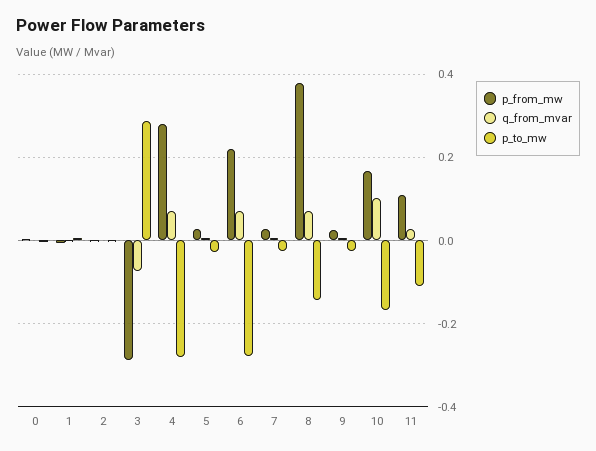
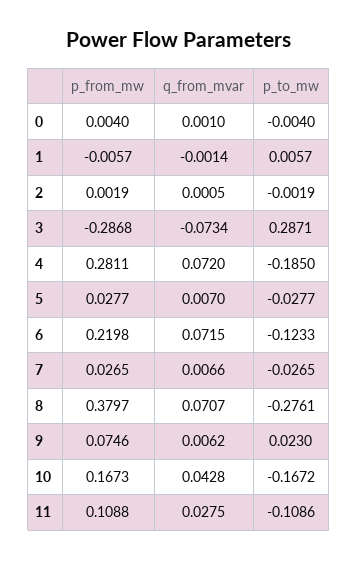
  {
    "p_from_mw": {
      "0": 0.004,
      "1": -0.0057,
      "2": 0.0019,
      "3": -0.2868,
      "4": 0.2811,
      "5": 0.0277,
      "6": 0.2198,
      "7": 0.0265,
      "8": 0.3797,
-     "9": 0.02,
+     "9": 0.0746,
      "10": 0.1673,
      "11": 0.1088
    },
    "q_from_mvar": {
      "0": 0.001,
      "1": -0.0014,
      "2": 0.0005,
      "3": -0.0734,
      "4": 0.072,
      "5": 0.007,
      "6": 0.0715,
      "7": 0.0066,
      "8": 0.0707,
      "9": 0.0062,
-     "10": 0.1,
+     "10": 0.0428,
      "11": 0.0275
    },
    "p_to_mw": {
      "0": -0.004,
      "1": 0.0057,
      "2": -0.0019,
      "3": 0.2871,
-     "4": -0.28,
+     "4": -0.185,
      "5": -0.0277,
-     "6": -0.28,
+     "6": -0.1233,
      "7": -0.0265,
-     "8": -0.14,
+     "8": -0.2761,
-     "9": -0.02,
+     "9": 0.023,
      "10": -0.1672,
      "11": -0.1086
    }
  }

